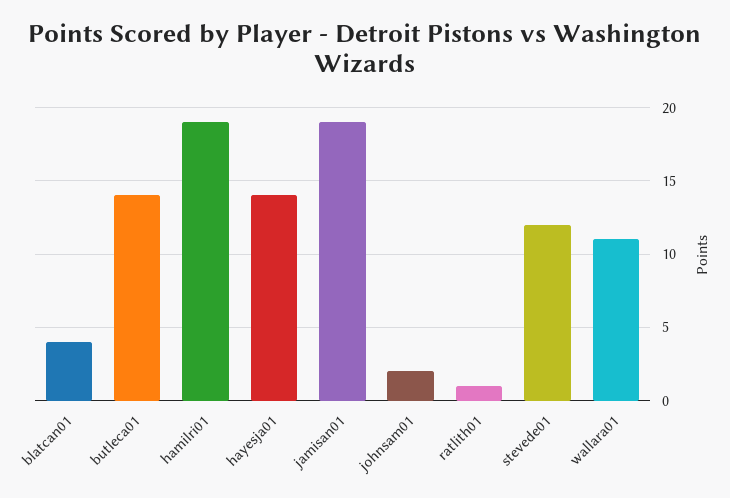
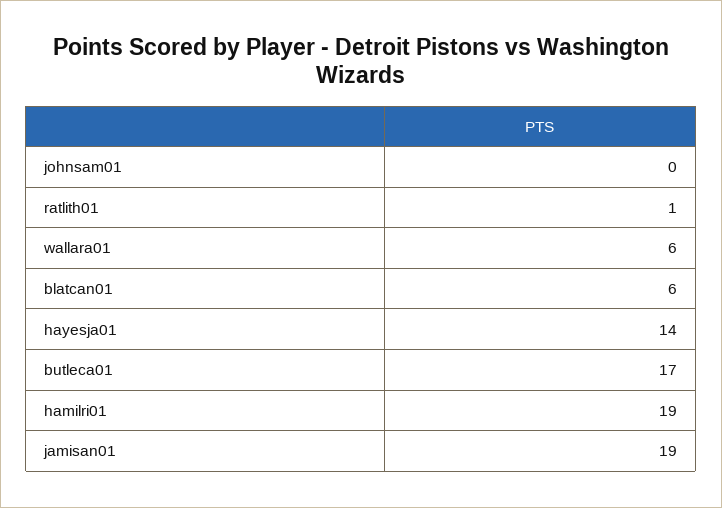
  {
-   "blatcan01": 4,
+   "blatcan01": 6,
-   "butleca01": 14,
+   "butleca01": 17,
    "hamilri01": 19,
    "hayesja01": 14,
    "jamisan01": 19,
-   "johnsam01": 2,
+   "johnsam01": 0,
    "ratlith01": 1,
-   "stevede01": 12,
-   "wallara01": 11
+   "wallara01": 6
  }

